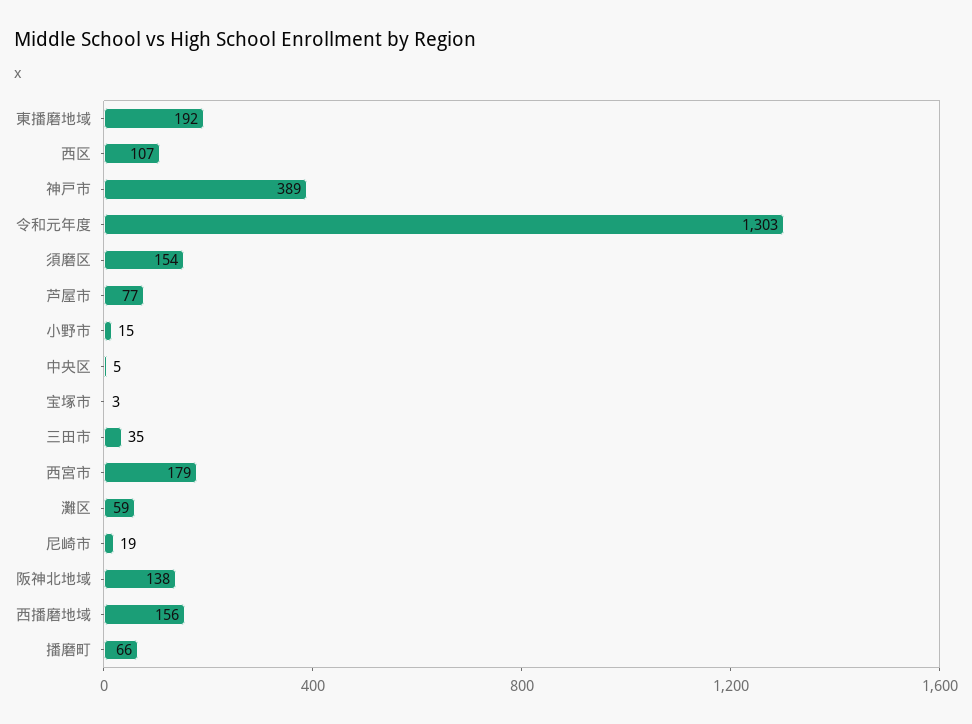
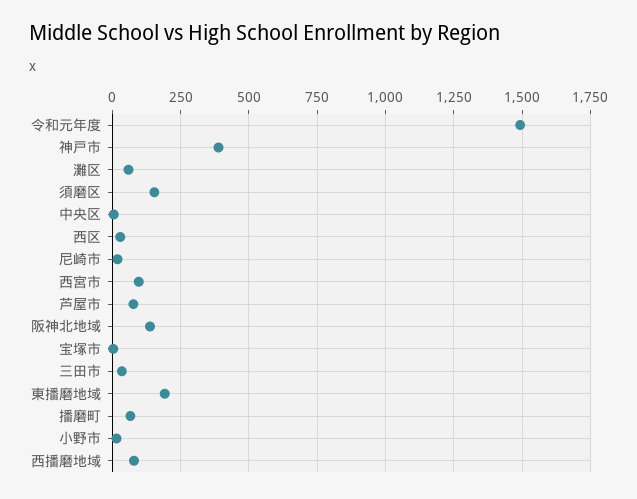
  {
    "東播磨地域": 192,
-   "西区": 107,
+   "西区": 25,
    "神戸市": 389,
-   "令和元年度": 1303,
+   "令和元年度": 1500,
    "須磨区": 154,
    "芦屋市": 77,
    "小野市": 15,
    "中央区": 5,
    "宝塚市": 3,
    "三田市": 35,
-   "西宮市": 179,
+   "西宮市": 100,
    "灘区": 59,
    "尼崎市": 19,
    "阪神北地域": 138,
-   "西播磨地域": 156,
+   "西播磨地域": 75,
    "播磨町": 66
  }

